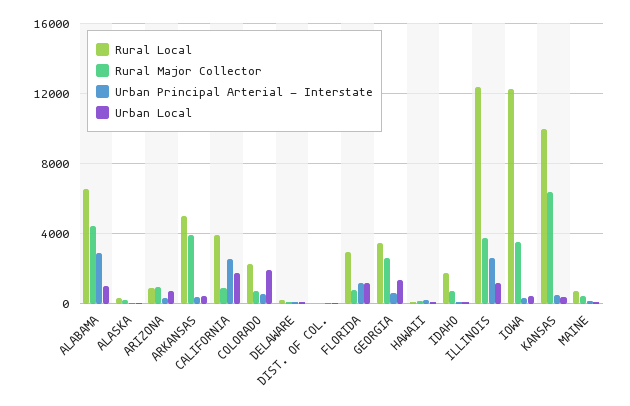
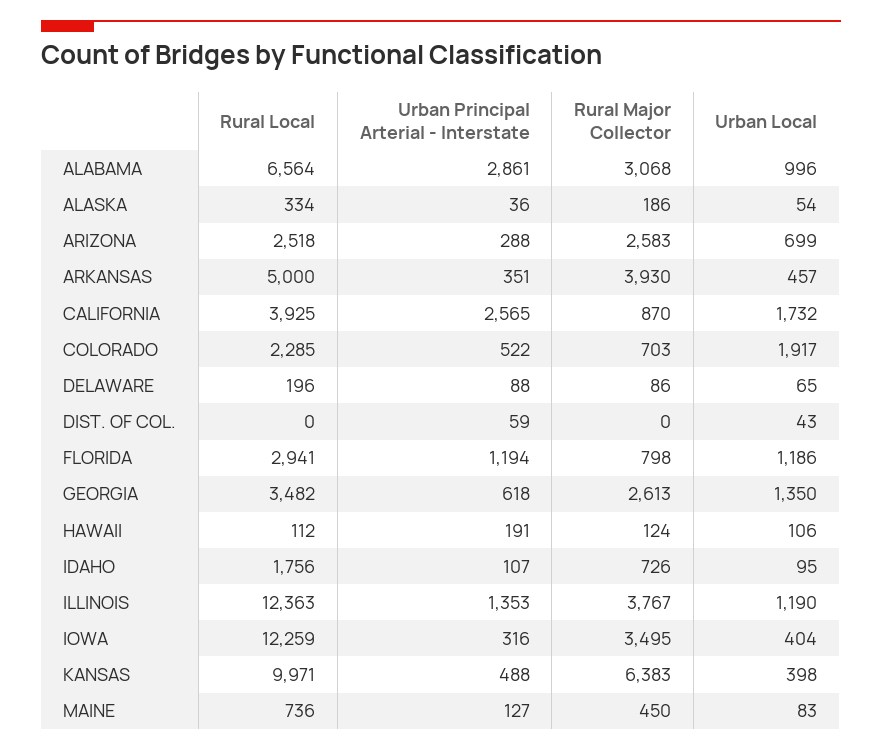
  {
    "Rural Local": {
      "ALABAMA": 6564,
      "ALASKA": 334,
-     "ARIZONA": 1000,
+     "ARIZONA": 2518,
      "ARKANSAS": 5000,
      "CALIFORNIA": 3925,
      "COLORADO": 2285,
      "DELAWARE": 196,
      "DIST. OF COL.": 0,
      "FLORIDA": 2941,
      "GEORGIA": 3482,
      "HAWAII": 112,
      "IDAHO": 1756,
      "ILLINOIS": 12363,
      "IOWA": 12259,
      "KANSAS": 9971,
      "MAINE": 736
    },
    "Rural Major Collector": {
-     "ALABAMA": 4500,
+     "ALABAMA": 3068,
      "ALASKA": 186,
-     "ARIZONA": 1000,
+     "ARIZONA": 2583,
      "ARKANSAS": 3930,
      "CALIFORNIA": 870,
      "COLORADO": 703,
      "DELAWARE": 86,
      "DIST. OF COL.": 0,
      "FLORIDA": 798,
      "GEORGIA": 2613,
      "HAWAII": 124,
      "IDAHO": 726,
      "ILLINOIS": 3767,
      "IOWA": 3495,
      "KANSAS": 6383,
      "MAINE": 450
    },
    "Urban Principal Arterial - Interstate": {
      "ALABAMA": 2861,
      "ALASKA": 36,
      "ARIZONA": 288,
      "ARKANSAS": 351,
      "CALIFORNIA": 2565,
      "COLORADO": 522,
      "DELAWARE": 88,
      "DIST. OF COL.": 59,
      "FLORIDA": 1194,
      "GEORGIA": 618,
      "HAWAII": 191,
      "IDAHO": 107,
-     "ILLINOIS": 2500,
+     "ILLINOIS": 1353,
      "IOWA": 316,
      "KANSAS": 488,
      "MAINE": 127
    },
    "Urban Local": {
      "ALABAMA": 996,
      "ALASKA": 54,
      "ARIZONA": 699,
      "ARKANSAS": 457,
      "CALIFORNIA": 1732,
      "COLORADO": 1917,
      "DELAWARE": 65,
      "DIST. OF COL.": 43,
      "FLORIDA": 1186,
      "GEORGIA": 1350,
      "HAWAII": 106,
      "IDAHO": 95,
      "ILLINOIS": 1190,
      "IOWA": 404,
      "KANSAS": 398,
      "MAINE": 83
    }
  }

